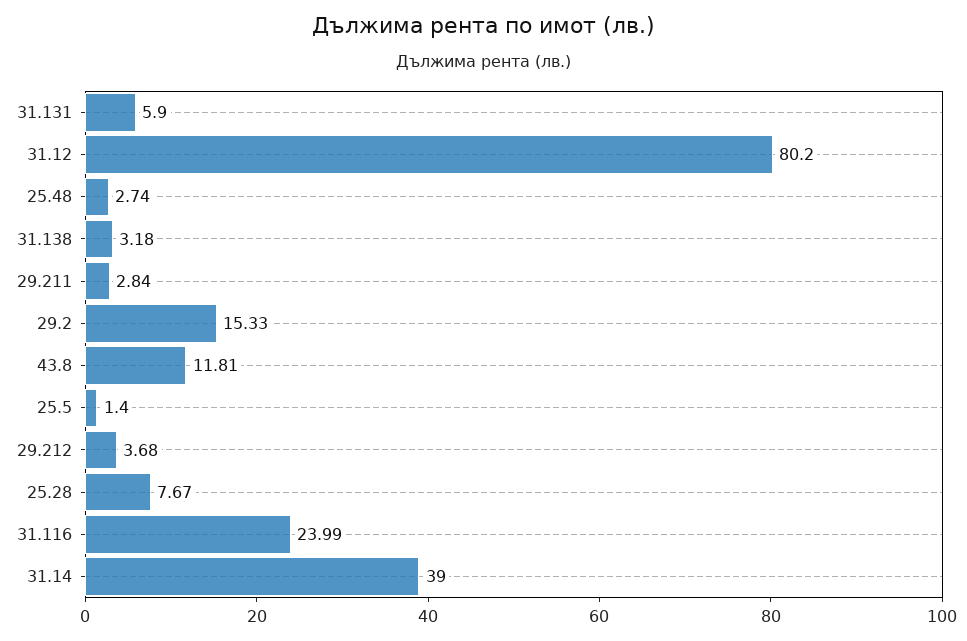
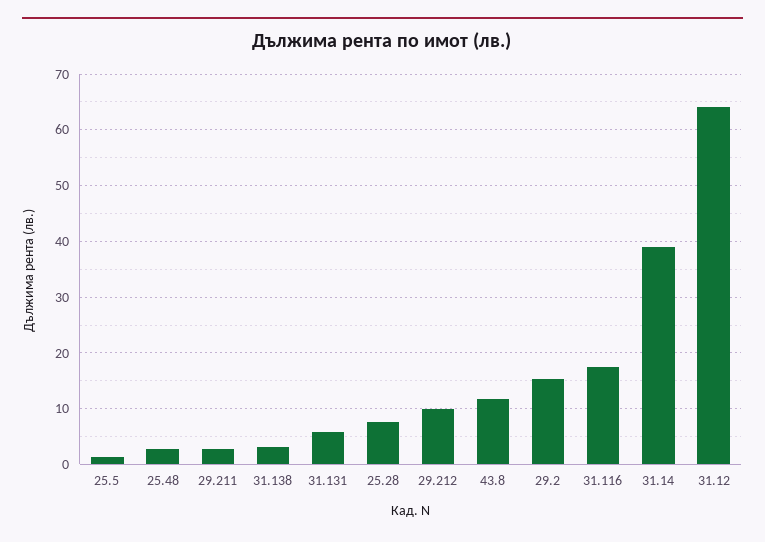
  {
    "31.131": 5.9,
-   "31.12": 80.2,
+   "31.12": 64,
    "25.48": 2.74,
    "31.138": 3.18,
    "29.211": 2.84,
    "29.2": 15.33,
    "43.8": 11.81,
    "25.5": 1.4,
-   "29.212": 3.68,
+   "29.212": 10,
    "25.28": 7.67,
-   "31.116": 23.99,
+   "31.116": 18,
    "31.14": 39
  }

